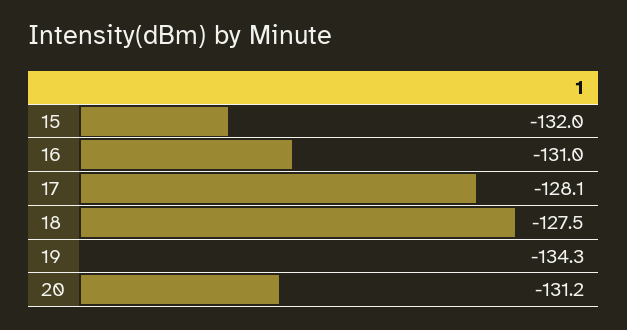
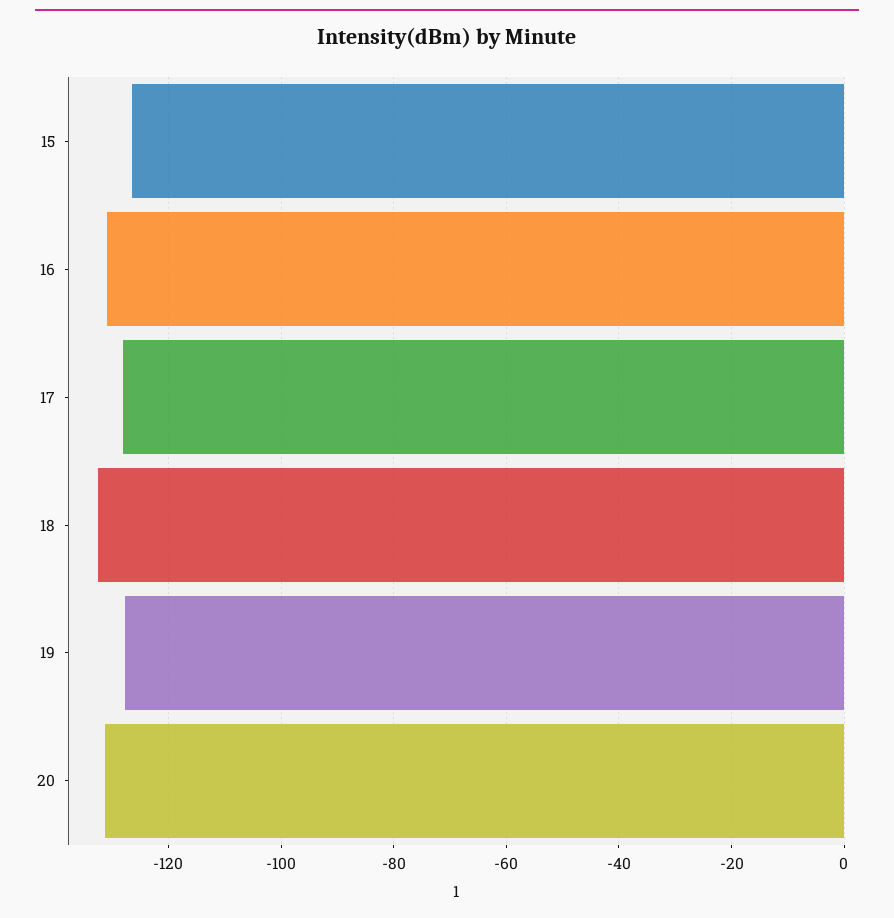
  {
-   "15": -132,
+   "15": -126,
    "16": -131,
    "17": -128.1,
-   "18": -127.5,
+   "18": -132,
-   "19": -134.3,
+   "19": -128,
    "20": -131.2
  }

